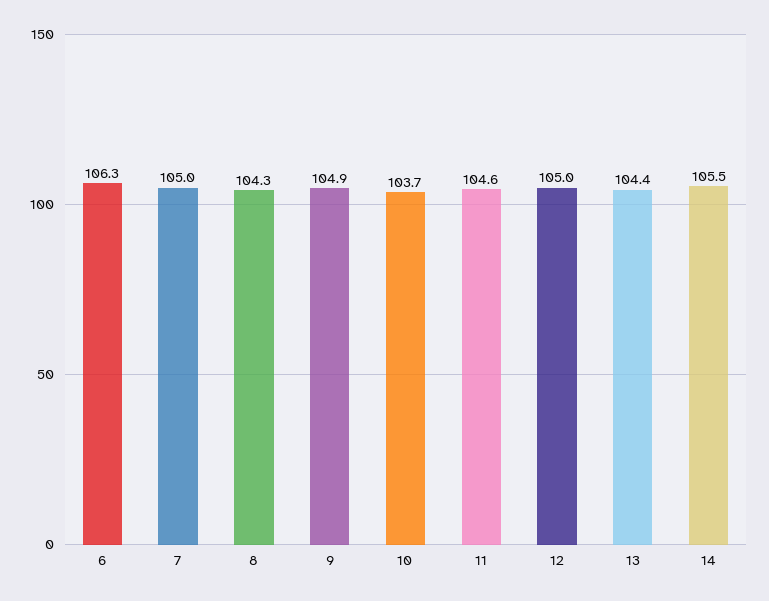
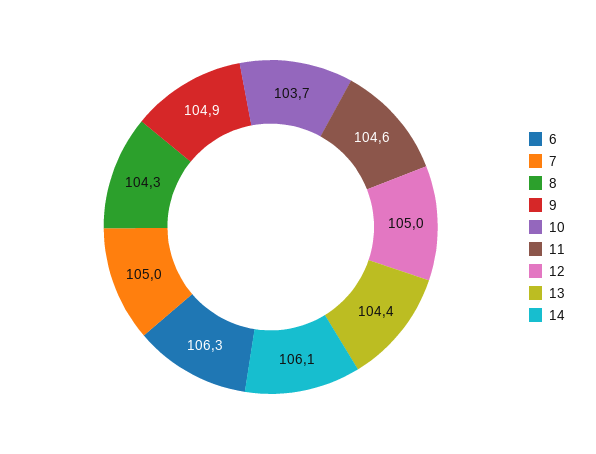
  {
    "6": 106.3,
    "7": 105,
    "8": 104.3,
    "9": 104.9,
    "10": 103.7,
    "11": 104.6,
    "12": 105,
    "13": 104.4,
-   "14": 105.5
+   "14": 106.1
  }

